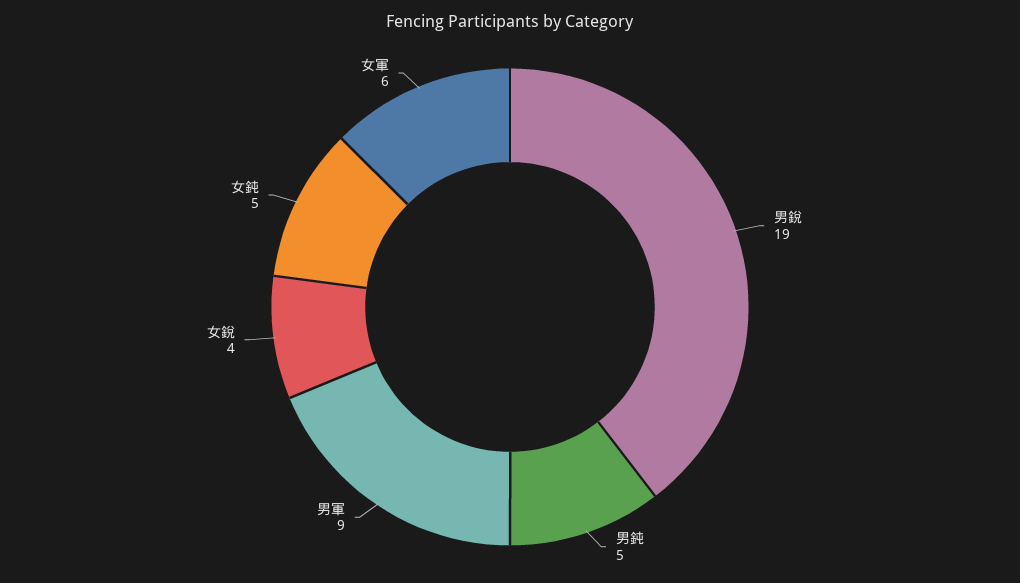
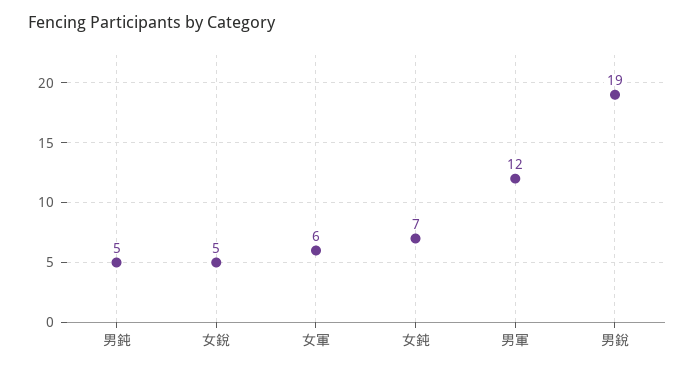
  {
    "男銳": 19,
    "男鈍": 5,
-   "男軍": 9,
+   "男軍": 12,
-   "女銳": 4,
+   "女銳": 5,
-   "女鈍": 5,
+   "女鈍": 7,
    "女軍": 6
  }

